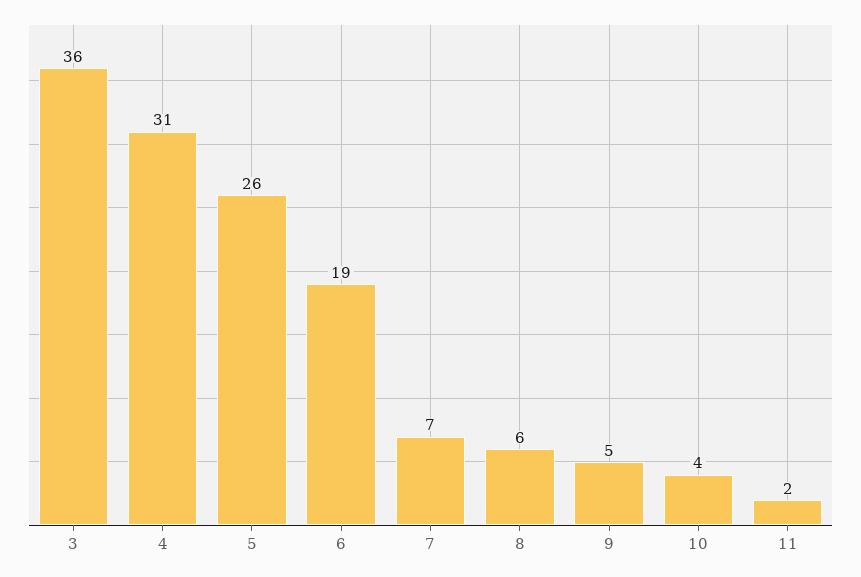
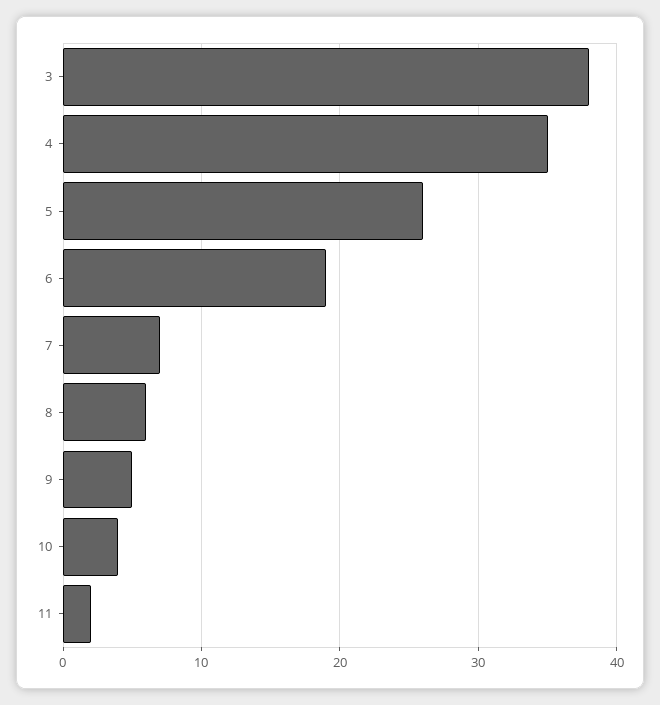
  {
-   "3": 36,
+   "3": 38,
-   "4": 31,
+   "4": 35,
    "5": 26,
    "6": 19,
    "7": 7,
    "8": 6,
    "9": 5,
    "10": 4,
    "11": 2
  }

